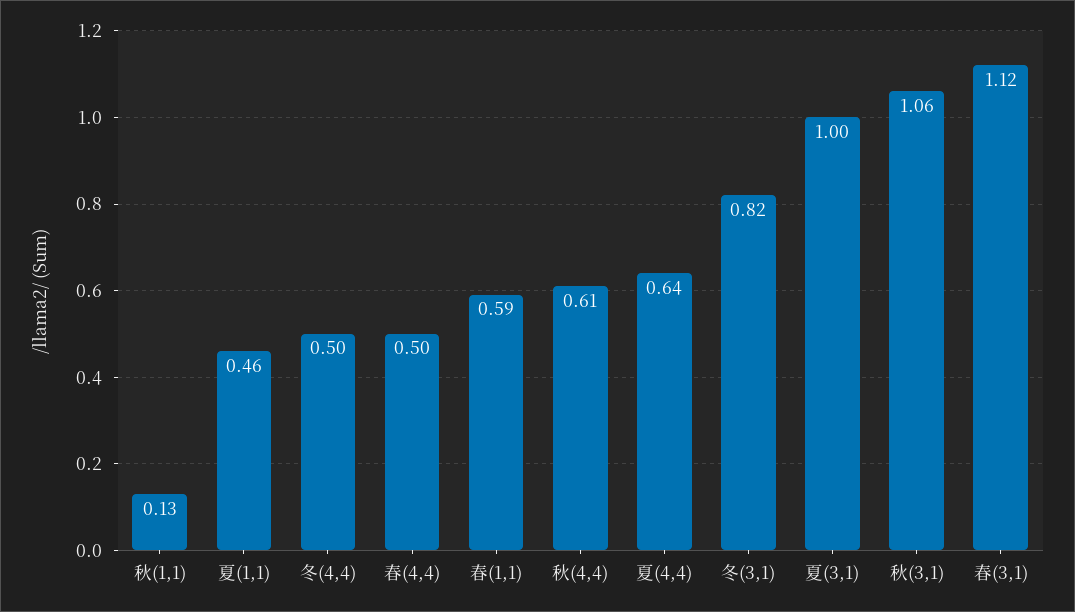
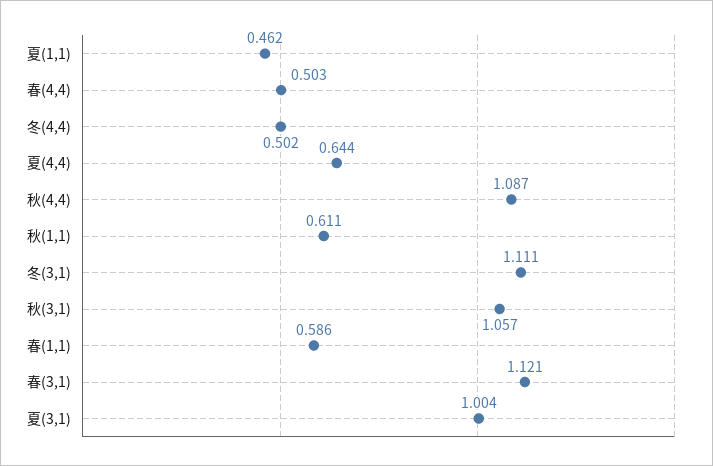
  {
-   "秋(1,1)": 0.13,
+   "秋(1,1)": 0.611,
    "夏(1,1)": 0.462,
    "冬(4,4)": 0.502,
    "春(4,4)": 0.503,
    "春(1,1)": 0.586,
-   "秋(4,4)": 0.61,
+   "秋(4,4)": 1.087,
    "夏(4,4)": 0.644,
-   "冬(3,1)": 0.82,
+   "冬(3,1)": 1.111,
    "夏(3,1)": 1.004,
    "秋(3,1)": 1.057,
    "春(3,1)": 1.121
  }

